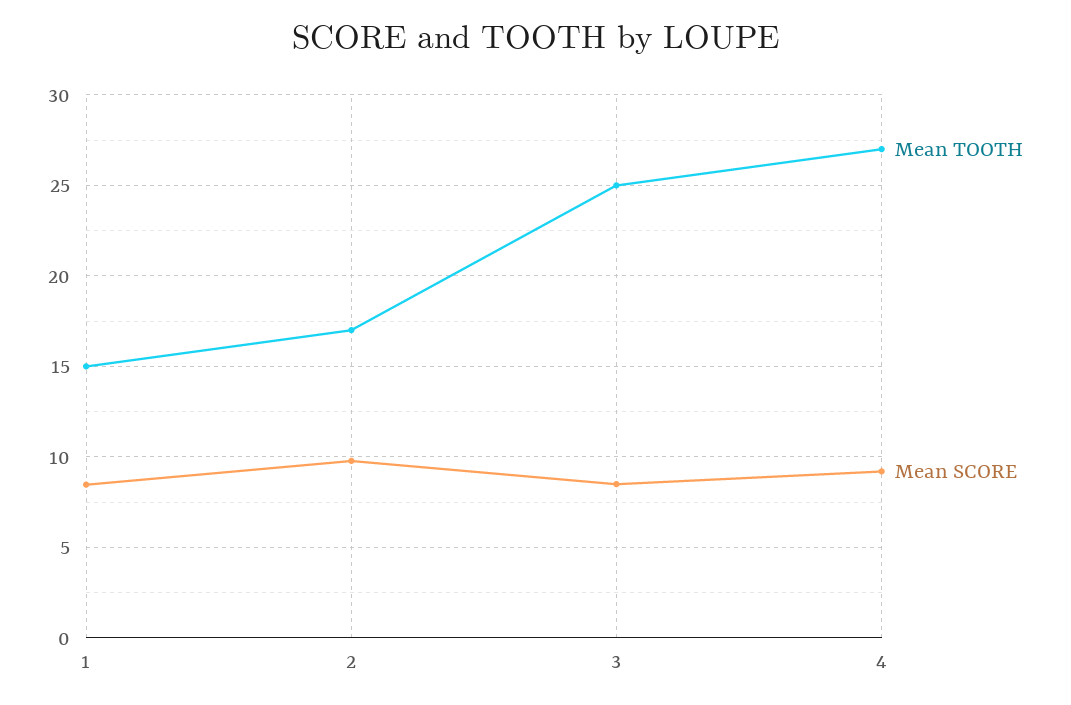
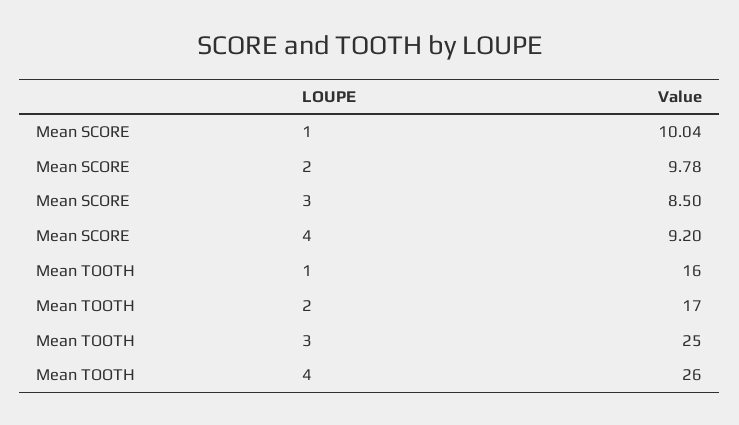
  {
    "Mean TOOTH": {
-     "1": 15,
+     "1": 16,
      "2": 17,
      "3": 25,
-     "4": 27
+     "4": 26
    },
    "Mean SCORE": {
-     "1": 8.5,
+     "1": 10.04,
      "2": 9.78,
      "3": 8.5,
      "4": 9.2
    }
  }

